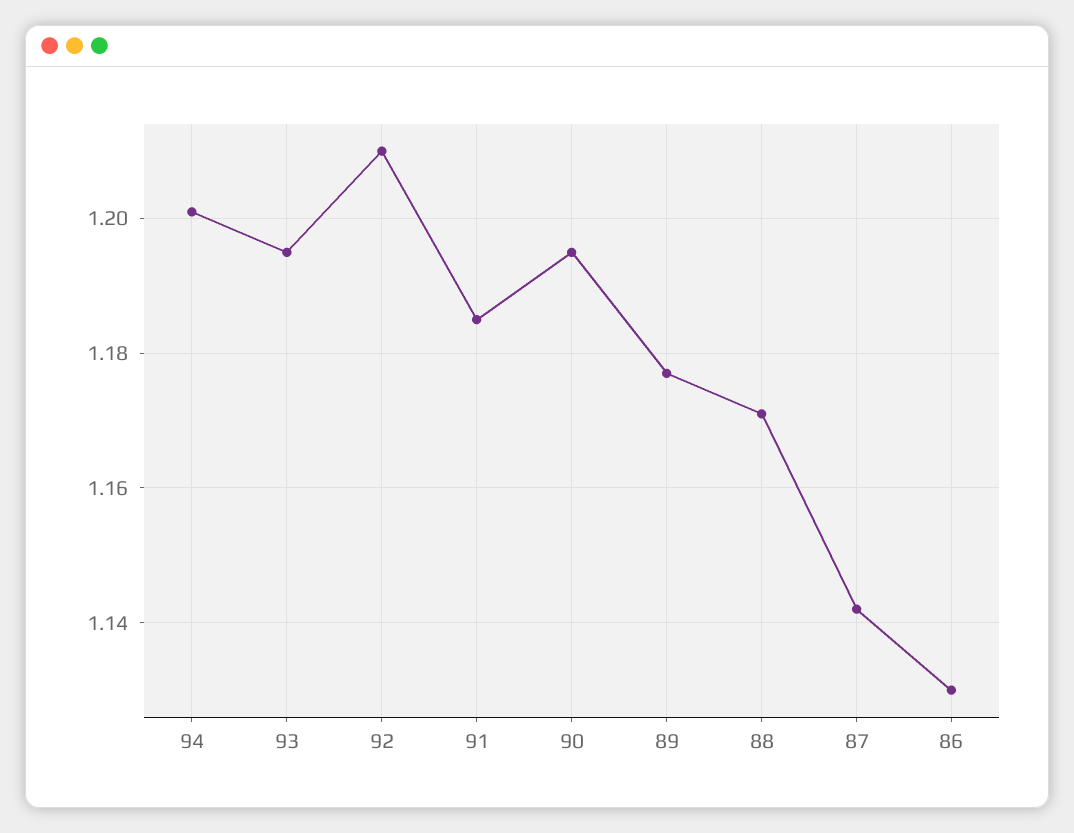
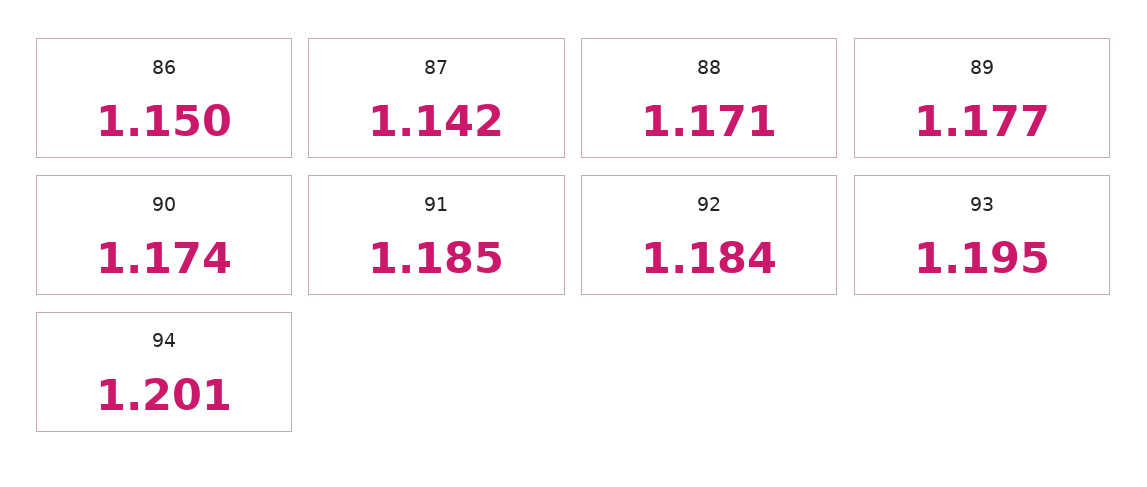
  {
    "94": 1.201,
    "93": 1.195,
-   "92": 1.21,
+   "92": 1.184,
    "91": 1.185,
-   "90": 1.195,
+   "90": 1.174,
    "89": 1.177,
    "88": 1.171,
    "87": 1.142,
-   "86": 1.13
+   "86": 1.15
  }

